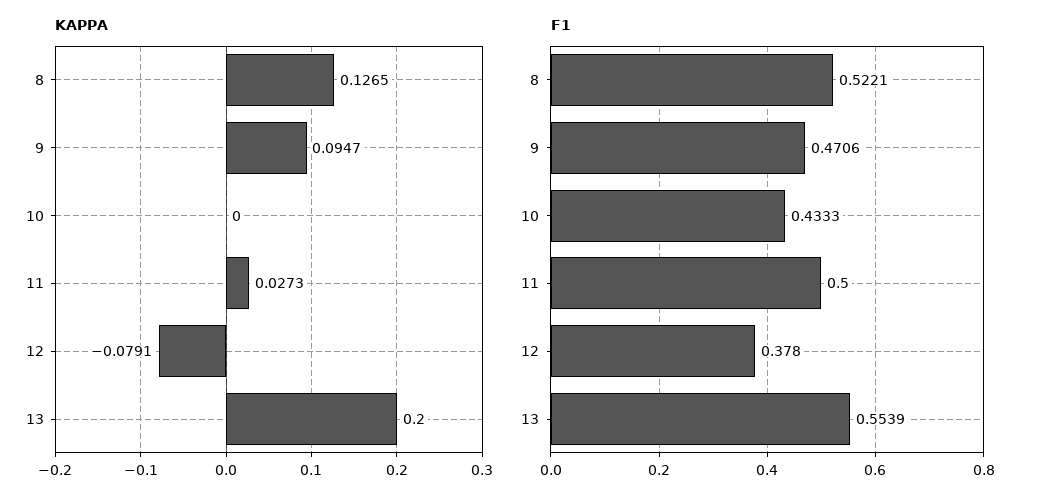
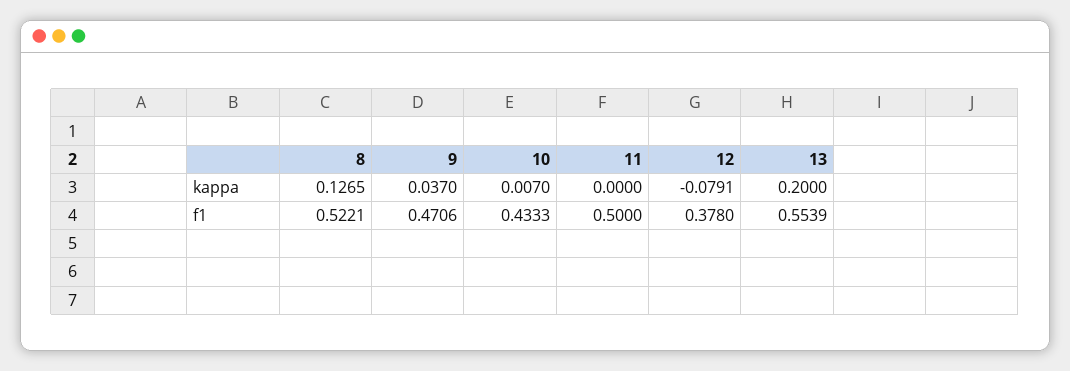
  {
    "KAPPA": {
      "8": 0.1265,
-     "9": 0.0947,
+     "9": 0.037,
-     "10": 0,
+     "10": 0.007,
-     "11": 0.0273,
+     "11": 0,
      "12": -0.0791,
      "13": 0.2
    },
    "F1": {
      "8": 0.5221,
      "9": 0.4706,
      "10": 0.4333,
      "11": 0.5,
      "12": 0.378,
      "13": 0.5539
    }
  }

